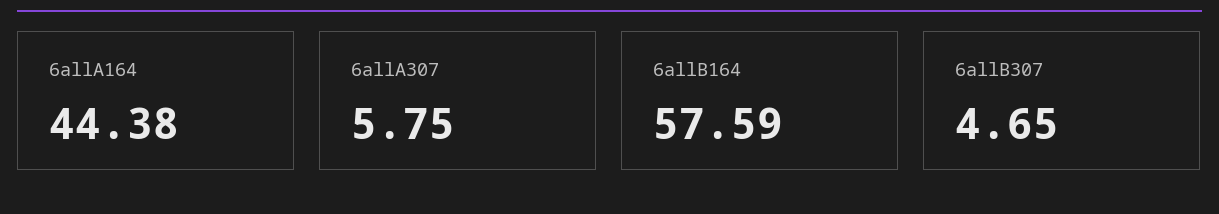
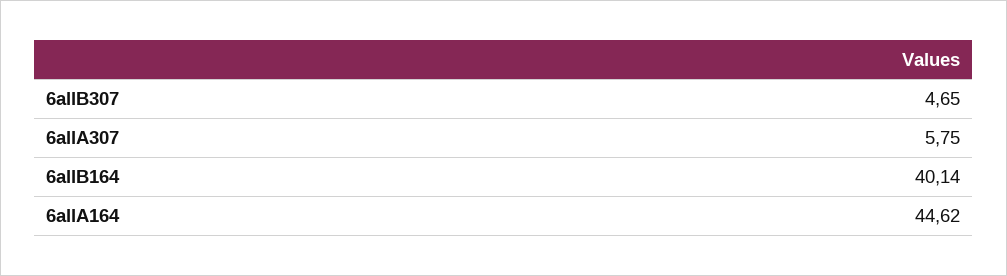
  {
-   "6allA164": 44.38,
+   "6allA164": 44.62,
    "6allA307": 5.75,
-   "6allB164": 57.59,
+   "6allB164": 40.14,
    "6allB307": 4.65
  }

